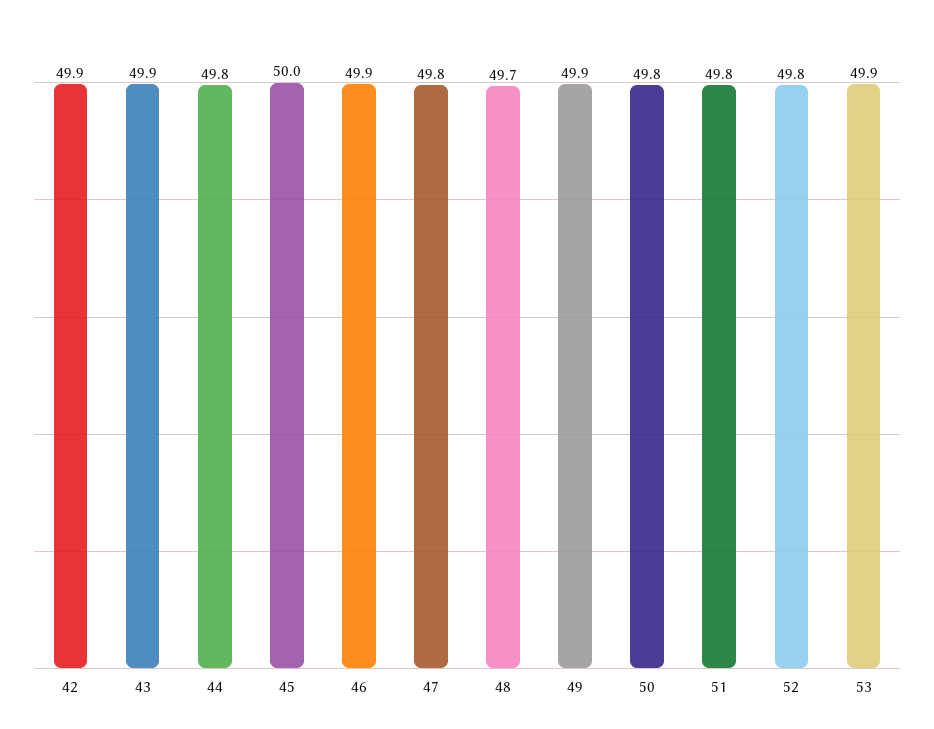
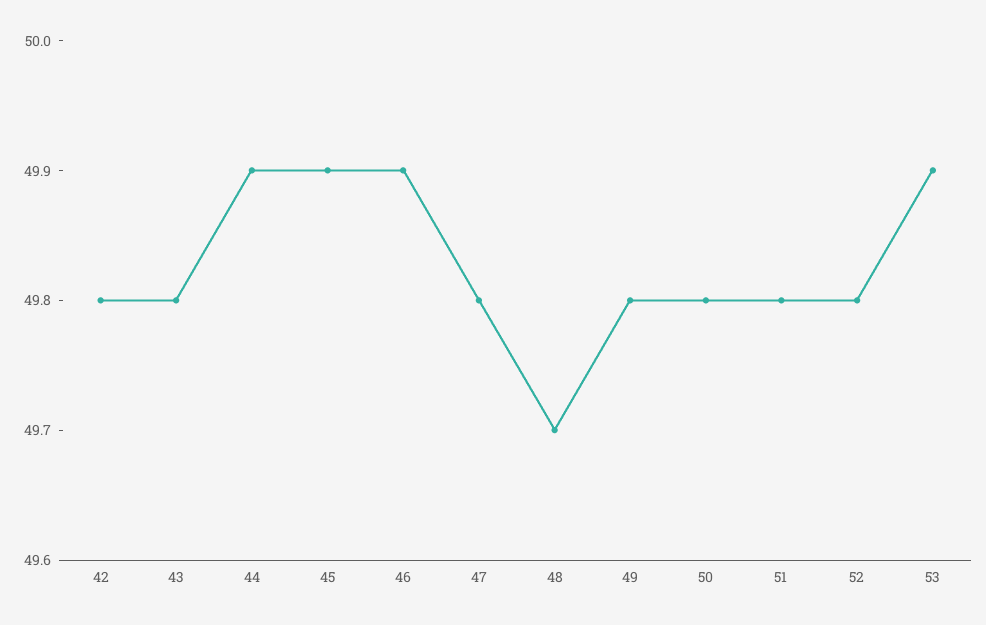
  {
-   "42": 49.9,
+   "42": 49.8,
-   "43": 49.9,
+   "43": 49.8,
-   "44": 49.8,
+   "44": 49.9,
-   "45": 50,
+   "45": 49.9,
    "46": 49.9,
    "47": 49.8,
    "48": 49.7,
-   "49": 49.9,
+   "49": 49.8,
    "50": 49.8,
    "51": 49.8,
    "52": 49.8,
    "53": 49.9
  }

